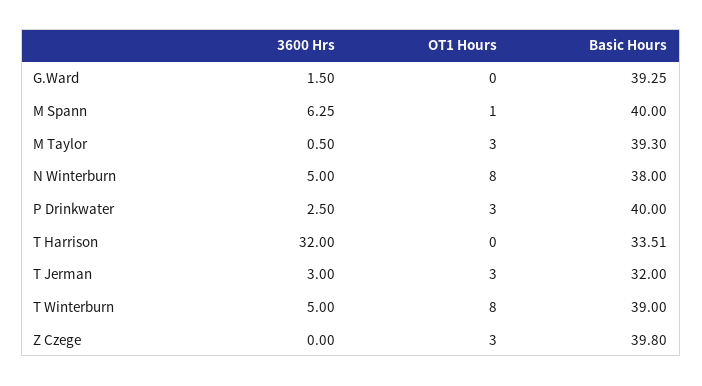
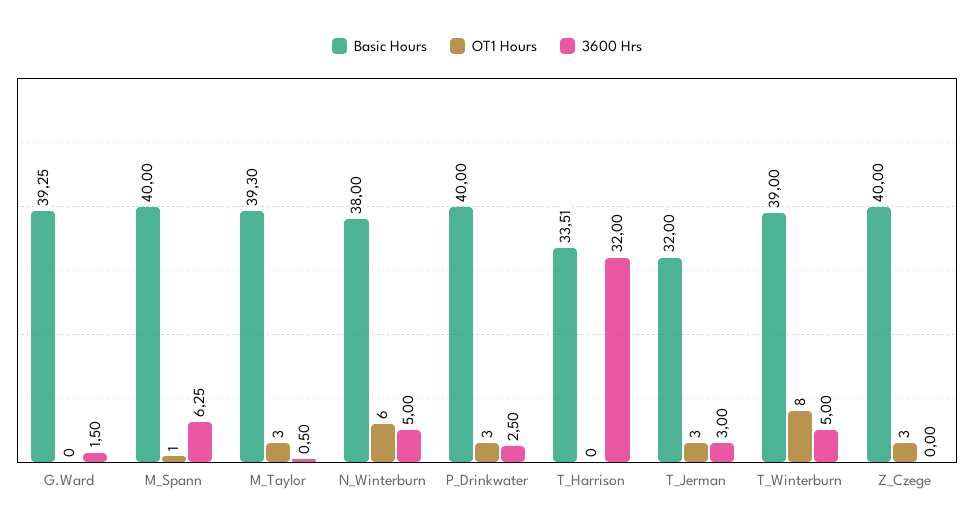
  {
    "3600 Hrs": {
      "G.Ward": 1.5,
      "M Spann": 6.25,
      "M Taylor": 0.5,
      "N Winterburn": 5,
      "P Drinkwater": 2.5,
      "T Harrison": 32,
      "T Jerman": 3,
      "T Winterburn": 5,
      "Z Czege": 0
    },
    "OT1 Hours": {
      "G.Ward": 0,
      "M Spann": 1,
      "M Taylor": 3,
-     "N Winterburn": 8,
+     "N Winterburn": 6,
      "P Drinkwater": 3,
      "T Harrison": 0,
      "T Jerman": 3,
      "T Winterburn": 8,
      "Z Czege": 3
    },
    "Basic Hours": {
      "G.Ward": 39.25,
      "M Spann": 40,
      "M Taylor": 39.3,
      "N Winterburn": 38,
      "P Drinkwater": 40,
      "T Harrison": 33.51,
      "T Jerman": 32,
      "T Winterburn": 39,
-     "Z Czege": 39.8
+     "Z Czege": 40
    }
  }

